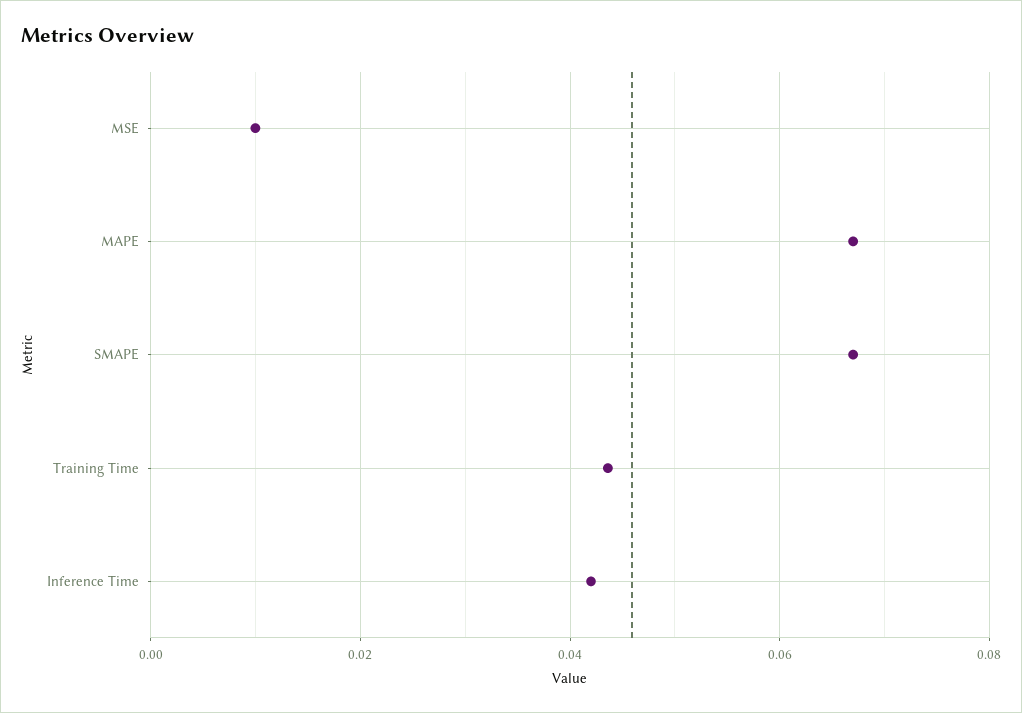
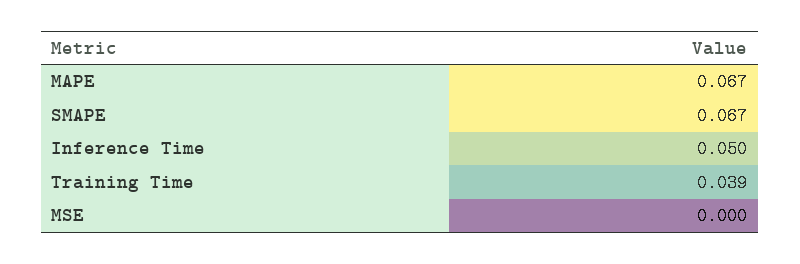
  {
-   "MSE": 0.01,
+   "MSE": 0,
    "MAPE": 0.067,
    "SMAPE": 0.067,
-   "Training Time": 0.044,
+   "Training Time": 0.039,
-   "Inference Time": 0.042
+   "Inference Time": 0.05
  }

